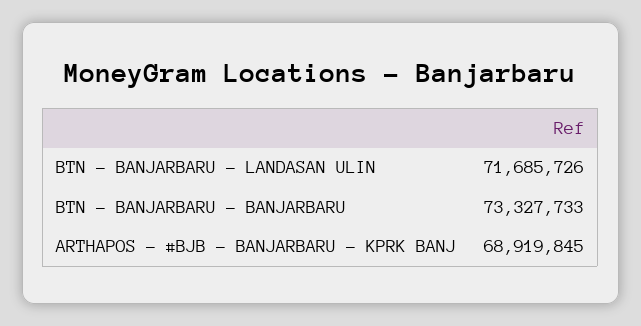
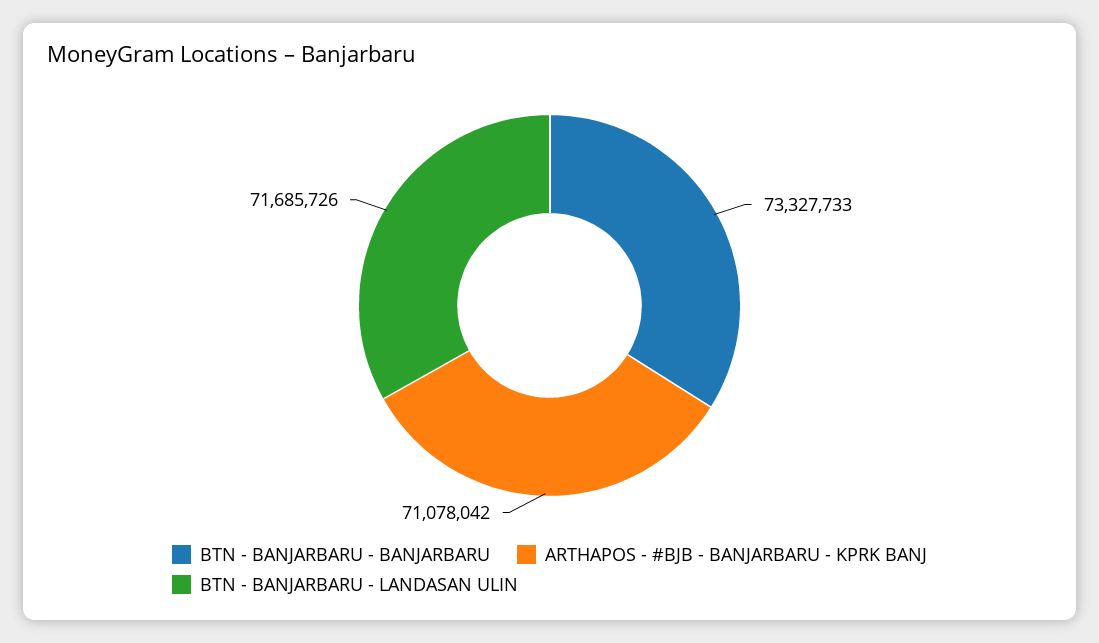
  {
    "BTN - BANJARBARU - LANDASAN ULIN": 71685726,
    "BTN - BANJARBARU - BANJARBARU": 73327733,
-   "ARTHAPOS - #BJB - BANJARBARU - KPRK BANJ": 68919845
+   "ARTHAPOS - #BJB - BANJARBARU - KPRK BANJ": 71078042
  }

